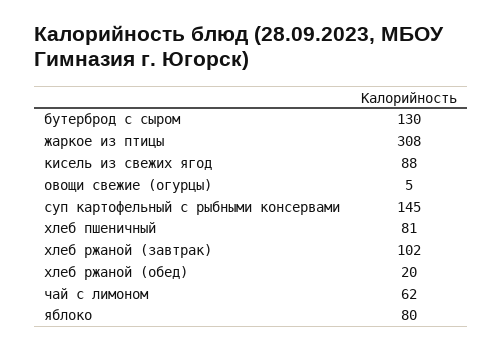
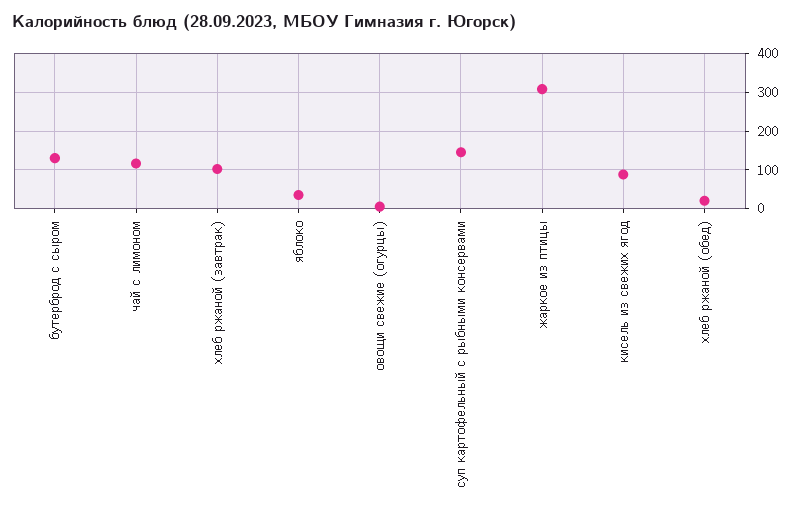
  {
    "бутерброд с сыром": 130,
    "жаркое из птицы": 308,
    "кисель из свежих ягод": 88,
    "овощи свежие (огурцы)": 5,
    "суп картофельный с рыбными консервами": 145,
-   "хлеб пшеничный": 81,
    "хлеб ржаной (завтрак)": 102,
    "хлеб ржаной (обед)": 20,
-   "чай с лимоном": 62,
+   "чай с лимоном": 120,
-   "яблоко": 80
+   "яблоко": 40
  }

